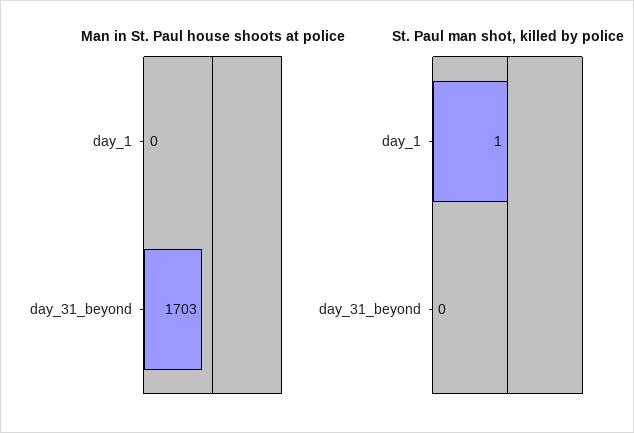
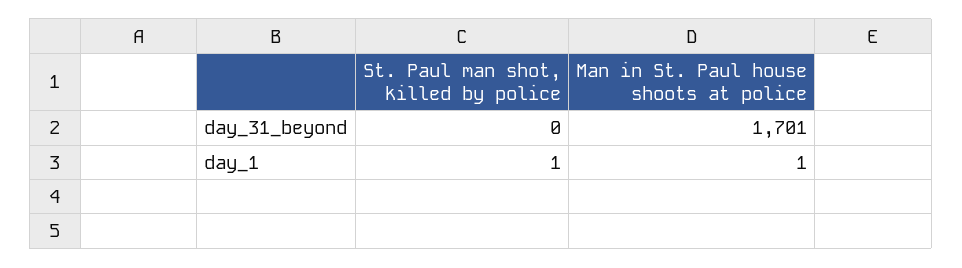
  {
    "Man in St. Paul house shoots at police": {
-     "day_1": 0,
+     "day_1": 1,
-     "day_31_beyond": 1703
+     "day_31_beyond": 1701
    },
    "St. Paul man shot, killed by police": {
      "day_1": 1,
      "day_31_beyond": 0
    }
  }

